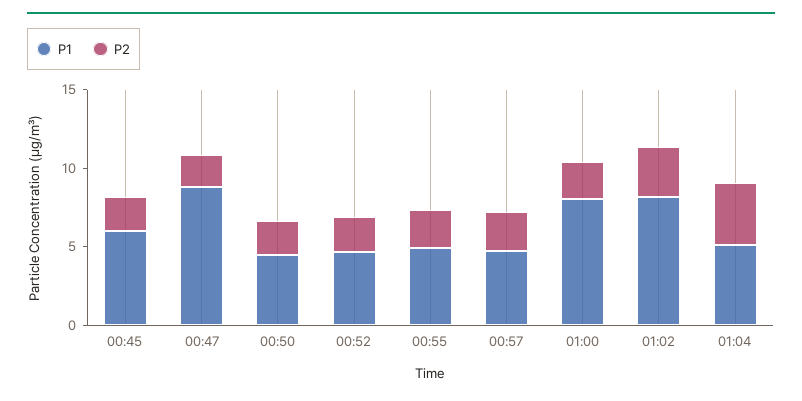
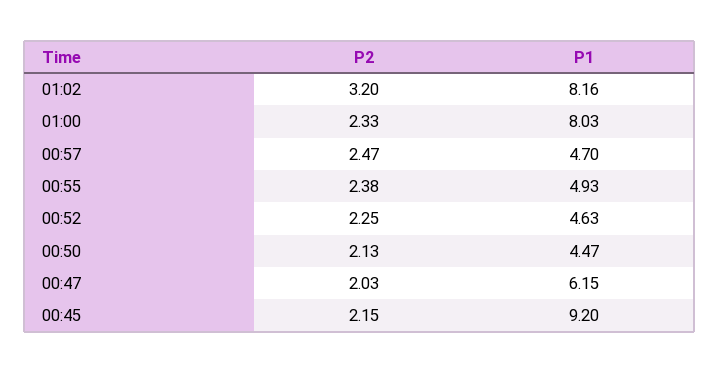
  {
    "P1": {
-     "00:45": 6,
+     "00:45": 9.2,
-     "00:47": 9,
+     "00:47": 6.15,
      "00:50": 4.47,
      "00:52": 4.63,
      "00:55": 4.93,
      "00:57": 4.7,
      "01:00": 8.03,
-     "01:02": 8.16,
+     "01:02": 8.16
-     "01:04": 5
    },
    "P2": {
      "00:45": 2.15,
      "00:47": 2.03,
      "00:50": 2.13,
      "00:52": 2.25,
      "00:55": 2.38,
      "00:57": 2.47,
      "01:00": 2.33,
-     "01:02": 3.2,
+     "01:02": 3.2
-     "01:04": 4
    }
  }

